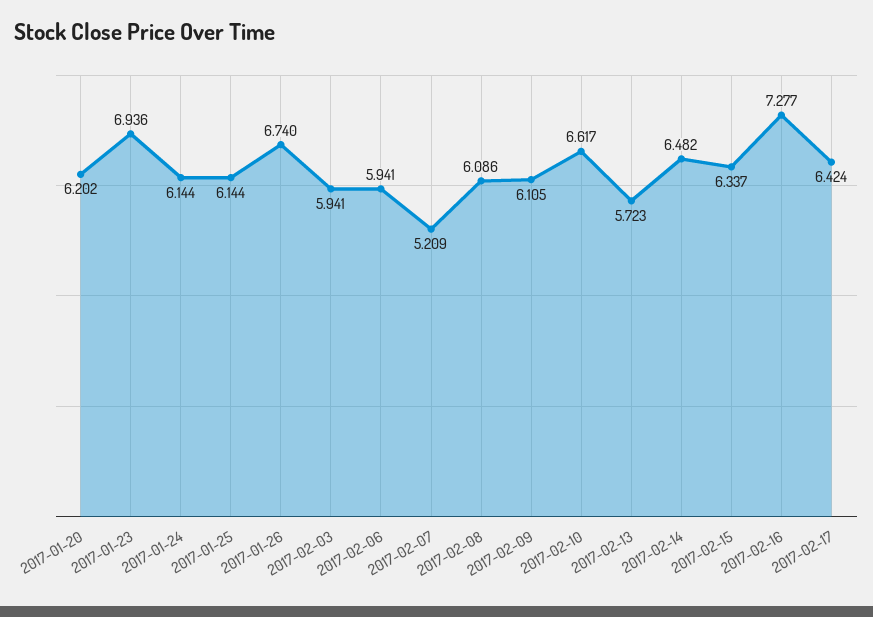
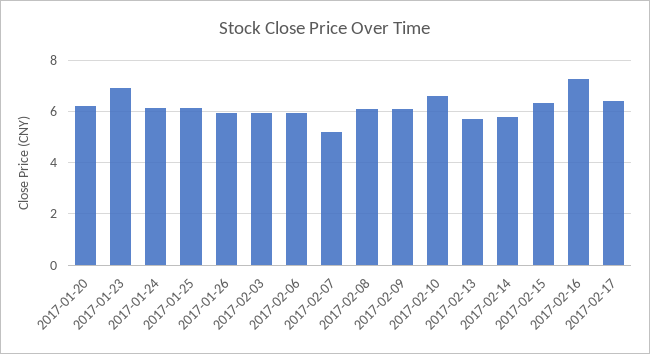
  {
    "2017-01-20": 6.202,
    "2017-01-23": 6.936,
    "2017-01-24": 6.144,
    "2017-01-25": 6.144,
-   "2017-01-26": 6.74,
+   "2017-01-26": 6,
    "2017-02-03": 5.941,
    "2017-02-06": 5.941,
    "2017-02-07": 5.209,
    "2017-02-08": 6.086,
    "2017-02-09": 6.105,
    "2017-02-10": 6.617,
    "2017-02-13": 5.723,
-   "2017-02-14": 6.482,
+   "2017-02-14": 5.75,
    "2017-02-15": 6.337,
    "2017-02-16": 7.277,
    "2017-02-17": 6.424
  }

